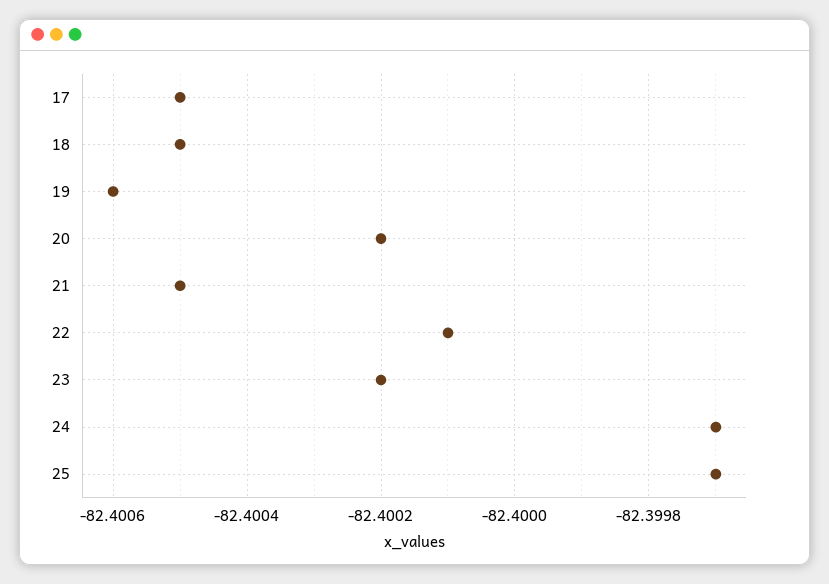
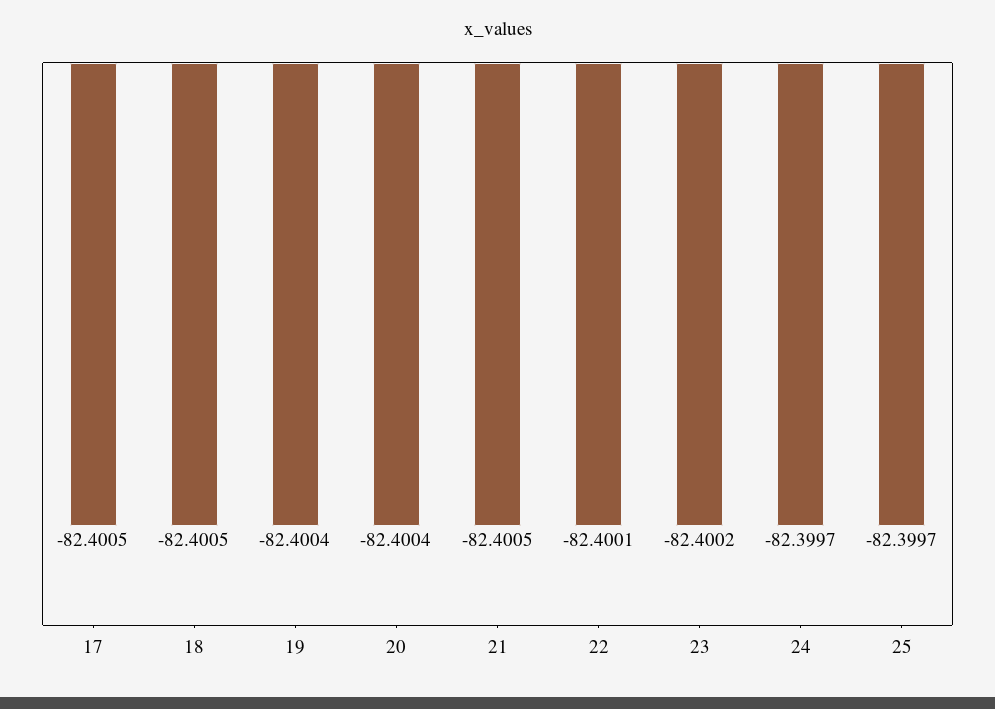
  {
    "17": -82.4005,
    "18": -82.4005,
-   "19": -82.4006,
+   "19": -82.4004,
-   "20": -82.4002,
+   "20": -82.4004,
    "21": -82.4005,
    "22": -82.4001,
    "23": -82.4002,
    "24": -82.3997,
    "25": -82.3997
  }

